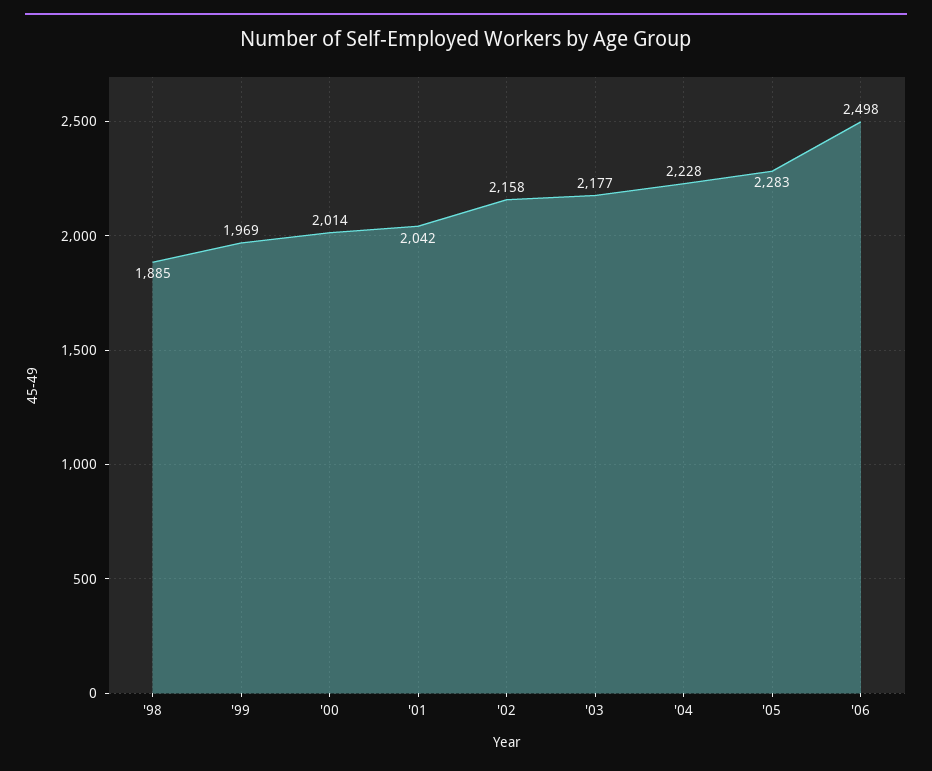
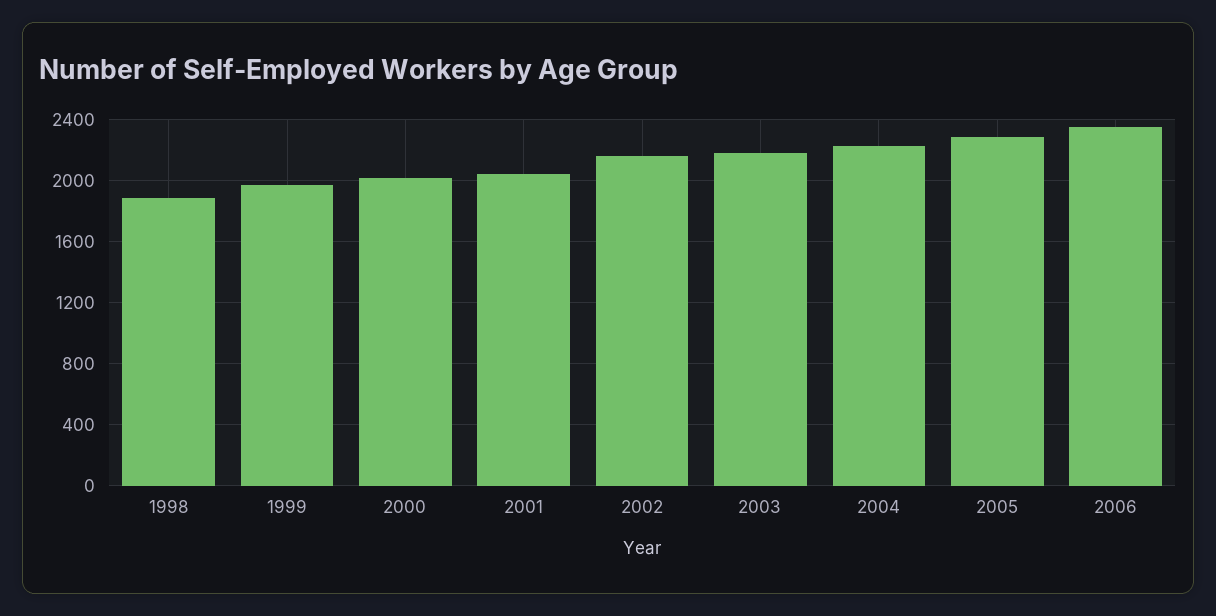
  {
    "'98": 1885,
    "'99": 1969,
    "'00": 2014,
    "'01": 2042,
    "'02": 2158,
    "'03": 2177,
    "'04": 2228,
    "'05": 2283,
-   "'06": 2498
+   "'06": 2350
  }

